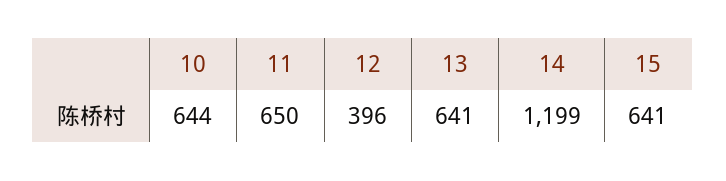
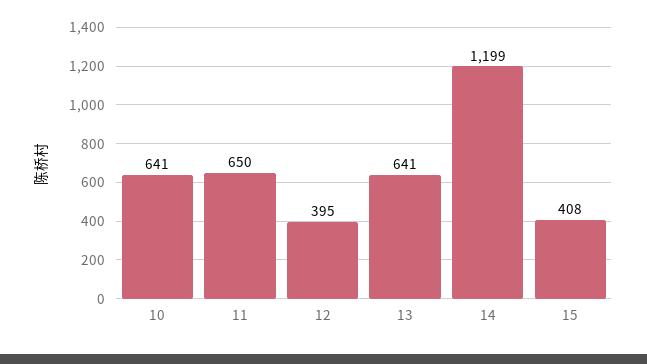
  {
-   "10": 644,
+   "10": 641,
    "11": 650,
-   "12": 396,
+   "12": 395,
    "13": 641,
    "14": 1199,
-   "15": 641
+   "15": 408
  }

